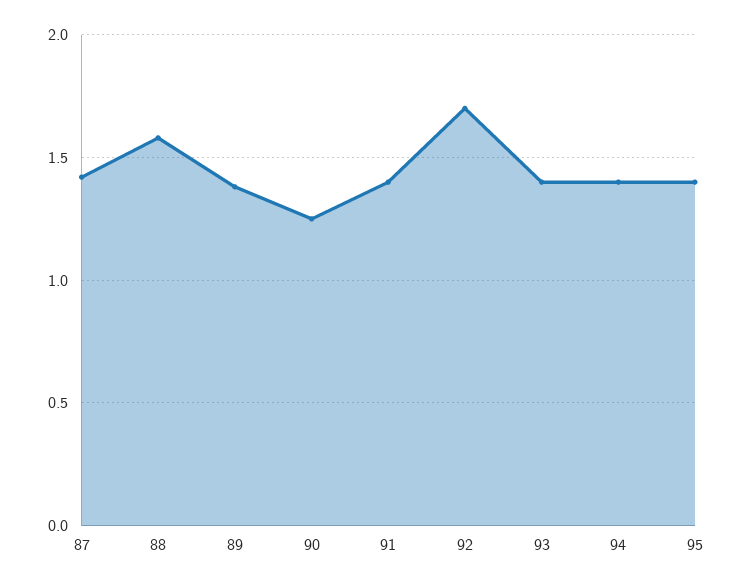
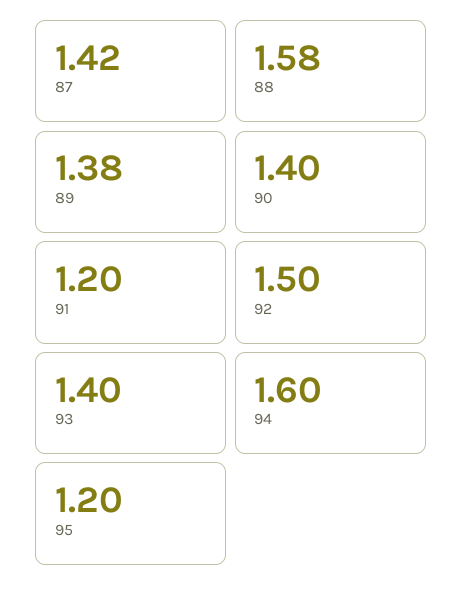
  {
    "87": 1.42,
    "88": 1.58,
    "89": 1.38,
-   "90": 1.25,
+   "90": 1.4,
-   "91": 1.4,
+   "91": 1.2,
-   "92": 1.7,
+   "92": 1.5,
    "93": 1.4,
-   "94": 1.4,
+   "94": 1.6,
-   "95": 1.4
+   "95": 1.2
  }

